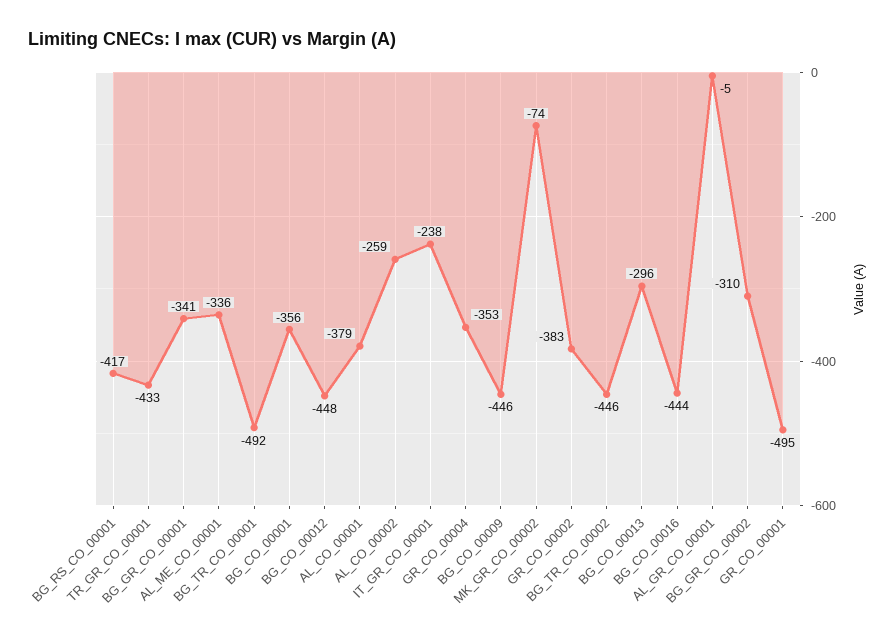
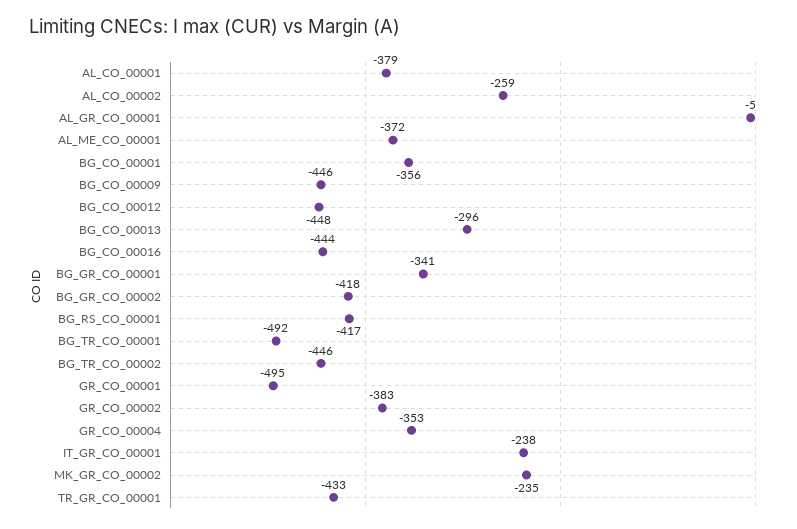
  {
    "BG_RS_CO_00001": -417,
    "TR_GR_CO_00001": -433,
    "BG_GR_CO_00001": -341,
-   "AL_ME_CO_00001": -336,
+   "AL_ME_CO_00001": -372,
    "BG_TR_CO_00001": -492,
    "BG_CO_00001": -356,
    "BG_CO_00012": -448,
    "AL_CO_00001": -379,
    "AL_CO_00002": -259,
    "IT_GR_CO_00001": -238,
    "GR_CO_00004": -353,
    "BG_CO_00009": -446,
-   "MK_GR_CO_00002": -74,
+   "MK_GR_CO_00002": -235,
    "GR_CO_00002": -383,
    "BG_TR_CO_00002": -446,
    "BG_CO_00013": -296,
    "BG_CO_00016": -444,
    "AL_GR_CO_00001": -5,
-   "BG_GR_CO_00002": -310,
+   "BG_GR_CO_00002": -418,
    "GR_CO_00001": -495
  }

